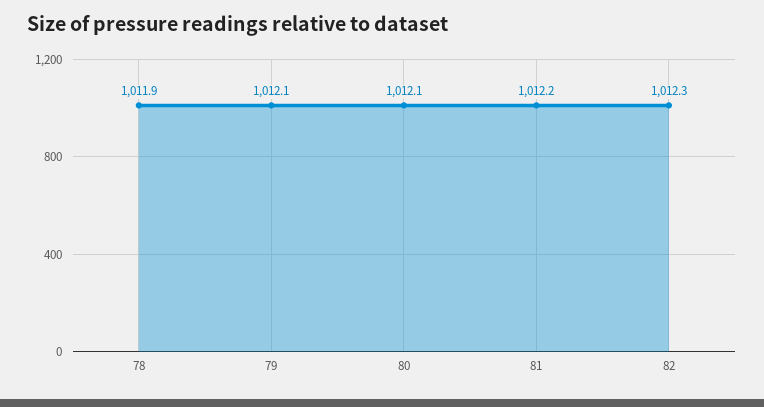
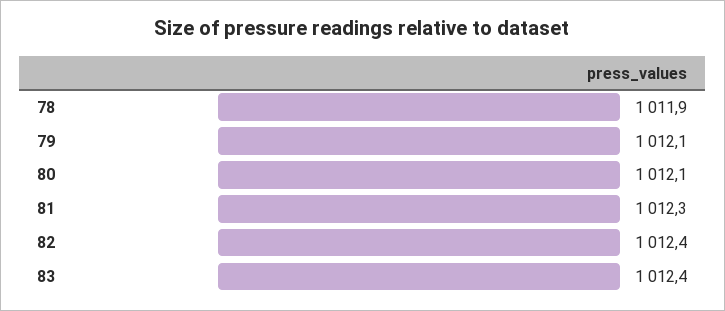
  {
    "78": 1011.9,
    "79": 1012.1,
    "80": 1012.1,
-   "81": 1012.2,
+   "81": 1012.3,
-   "82": 1012.3
+   "82": 1012.4,
+   "83": 1012.4
  }

